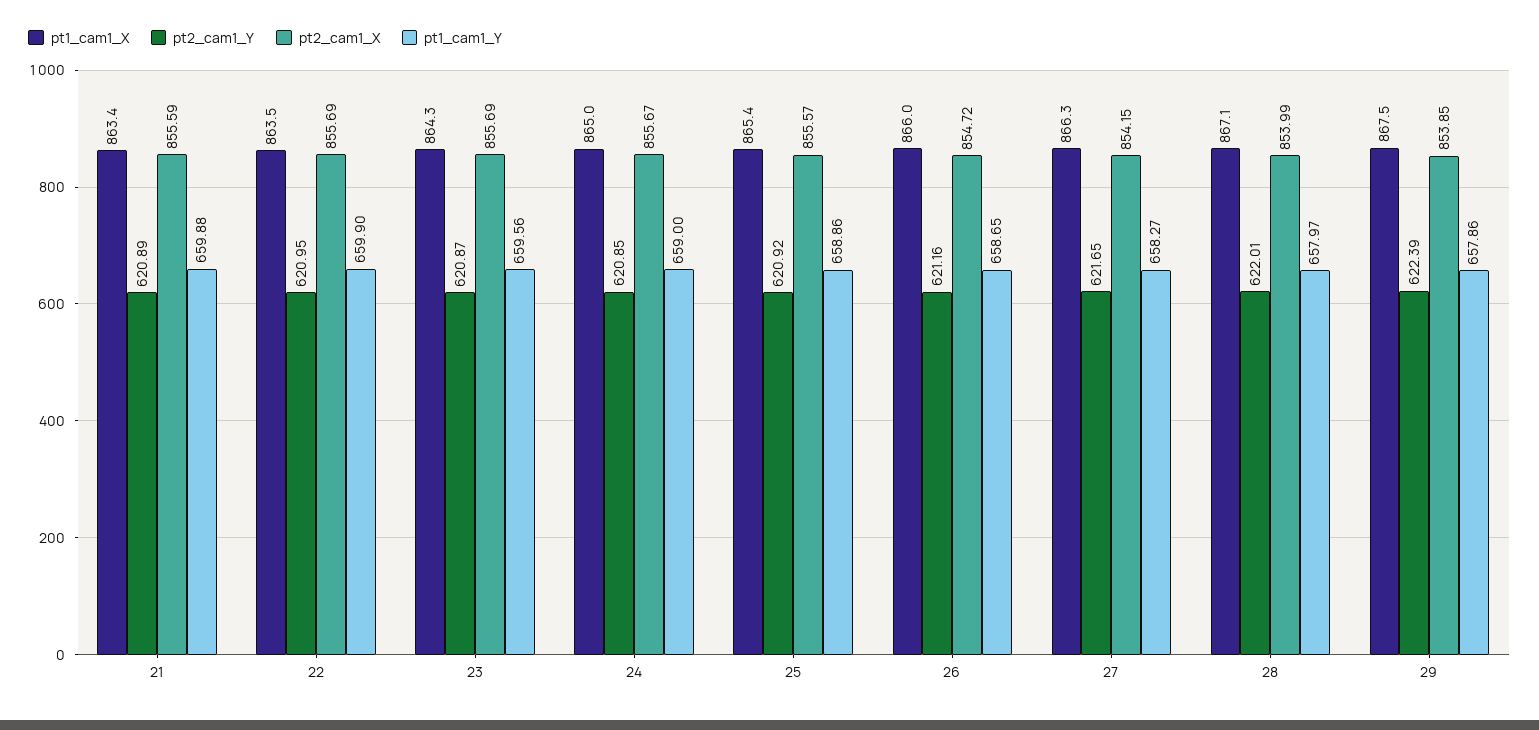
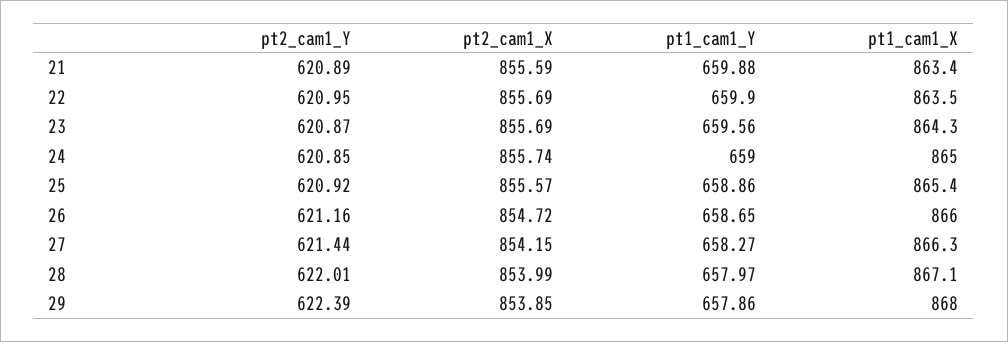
  {
    "pt1_cam1_X": {
      "21": 863.4,
      "22": 863.5,
      "23": 864.3,
      "24": 865,
      "25": 865.4,
      "26": 866,
      "27": 866.3,
      "28": 867.1,
-     "29": 867.5
+     "29": 868
    },
    "pt2_cam1_Y": {
      "21": 620.89,
      "22": 620.95,
      "23": 620.87,
      "24": 620.85,
      "25": 620.92,
      "26": 621.16,
-     "27": 621.65,
+     "27": 621.44,
      "28": 622.01,
      "29": 622.39
    },
    "pt2_cam1_X": {
      "21": 855.59,
      "22": 855.69,
      "23": 855.69,
-     "24": 855.67,
+     "24": 855.74,
      "25": 855.57,
      "26": 854.72,
      "27": 854.15,
      "28": 853.99,
      "29": 853.85
    },
    "pt1_cam1_Y": {
      "21": 659.88,
      "22": 659.9,
      "23": 659.56,
      "24": 659,
      "25": 658.86,
      "26": 658.65,
      "27": 658.27,
      "28": 657.97,
      "29": 657.86
    }
  }

